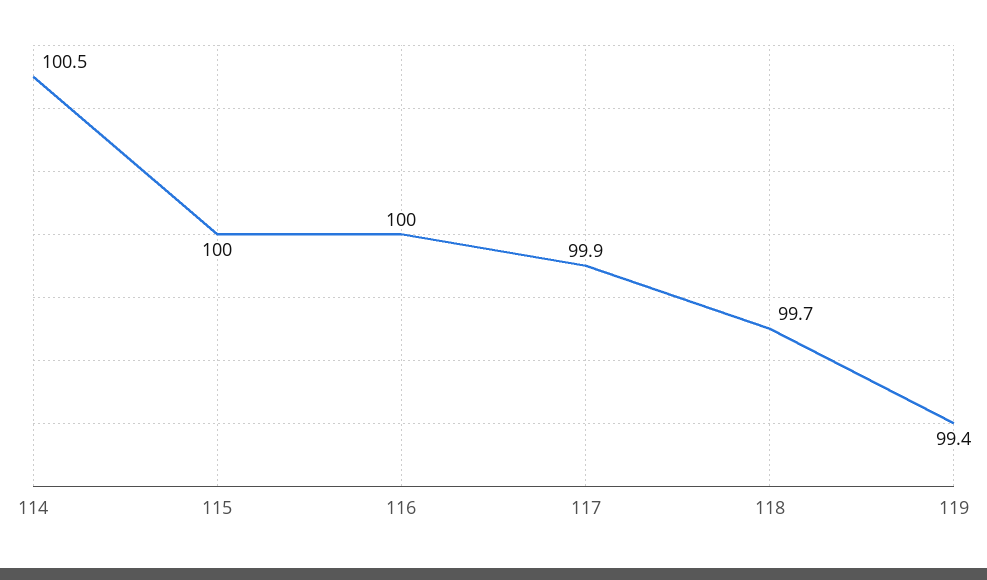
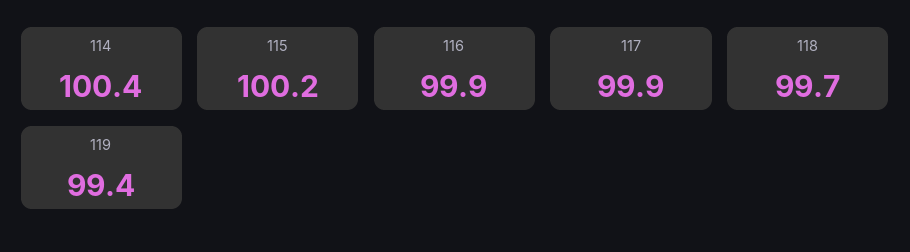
  {
-   "114": 100.5,
+   "114": 100.4,
-   "115": 100,
+   "115": 100.2,
-   "116": 100,
+   "116": 99.9,
    "117": 99.9,
    "118": 99.7,
    "119": 99.4
  }

